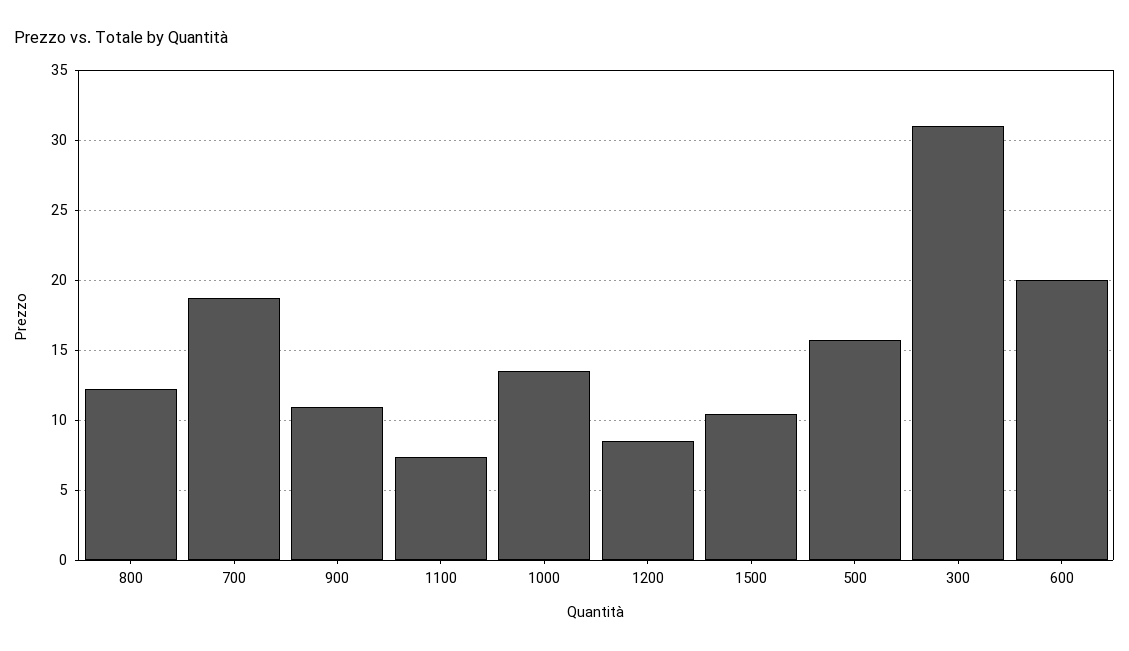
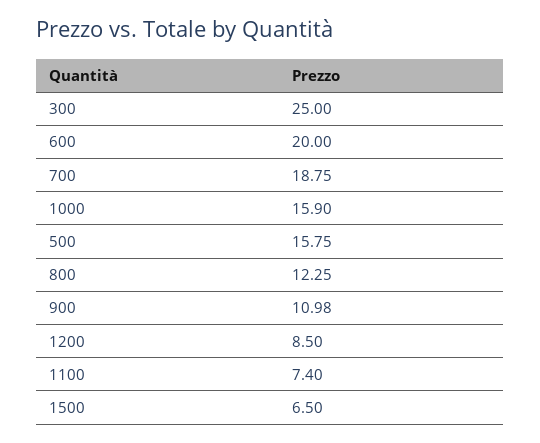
  {
    "800": 12.25,
    "700": 18.75,
    "900": 10.98,
    "1100": 7.4,
-   "1000": 13.5,
+   "1000": 15.9,
    "1200": 8.5,
-   "1500": 10.5,
+   "1500": 6.5,
    "500": 15.75,
-   "300": 31,
+   "300": 25,
    "600": 20
  }

